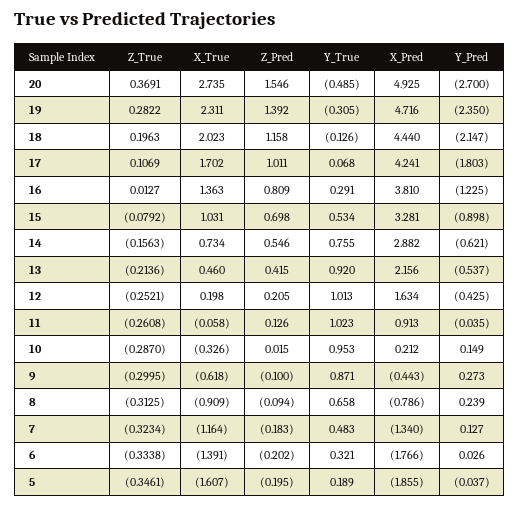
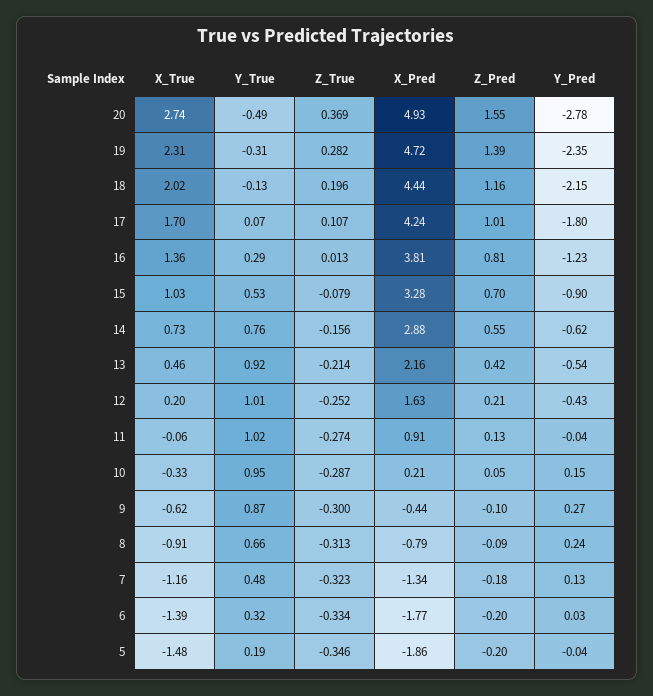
  {
    "Z_True": {
      "20": 0.3691,
      "19": 0.2822,
      "18": 0.1963,
      "17": 0.1069,
      "16": 0.0127,
      "15": -0.0792,
      "14": -0.1563,
      "13": -0.2136,
      "12": -0.2521,
-     "11": -0.2608,
+     "11": -0.274,
      "10": -0.287,
      "9": -0.2995,
      "8": -0.3125,
      "7": -0.3234,
      "6": -0.3338,
      "5": -0.3461
    },
    "X_True": {
      "20": 2.735,
      "19": 2.311,
      "18": 2.023,
      "17": 1.702,
      "16": 1.363,
      "15": 1.031,
      "14": 0.734,
      "13": 0.46,
      "12": 0.198,
      "11": -0.058,
      "10": -0.326,
      "9": -0.618,
      "8": -0.909,
      "7": -1.164,
      "6": -1.391,
-     "5": -1.607
+     "5": -1.48
    },
    "Z_Pred": {
      "20": 1.546,
      "19": 1.392,
      "18": 1.158,
      "17": 1.011,
      "16": 0.809,
      "15": 0.698,
      "14": 0.546,
      "13": 0.415,
      "12": 0.205,
      "11": 0.126,
-     "10": 0.015,
+     "10": 0.05,
      "9": -0.1,
      "8": -0.094,
      "7": -0.183,
      "6": -0.202,
      "5": -0.195
    },
    "Y_True": {
      "20": -0.485,
      "19": -0.305,
      "18": -0.126,
      "17": 0.068,
      "16": 0.291,
      "15": 0.534,
      "14": 0.755,
      "13": 0.92,
      "12": 1.013,
      "11": 1.023,
      "10": 0.953,
      "9": 0.871,
      "8": 0.658,
      "7": 0.483,
      "6": 0.321,
      "5": 0.189
    },
    "X_Pred": {
      "20": 4.925,
      "19": 4.716,
      "18": 4.44,
      "17": 4.241,
      "16": 3.81,
      "15": 3.281,
      "14": 2.882,
      "13": 2.156,
      "12": 1.634,
      "11": 0.913,
      "10": 0.212,
      "9": -0.443,
      "8": -0.786,
      "7": -1.34,
      "6": -1.766,
      "5": -1.855
    },
    "Y_Pred": {
-     "20": -2.7,
+     "20": -2.78,
      "19": -2.35,
      "18": -2.147,
      "17": -1.803,
      "16": -1.225,
      "15": -0.898,
      "14": -0.621,
      "13": -0.537,
      "12": -0.425,
      "11": -0.035,
      "10": 0.149,
      "9": 0.273,
      "8": 0.239,
      "7": 0.127,
      "6": 0.026,
      "5": -0.037
    }
  }

